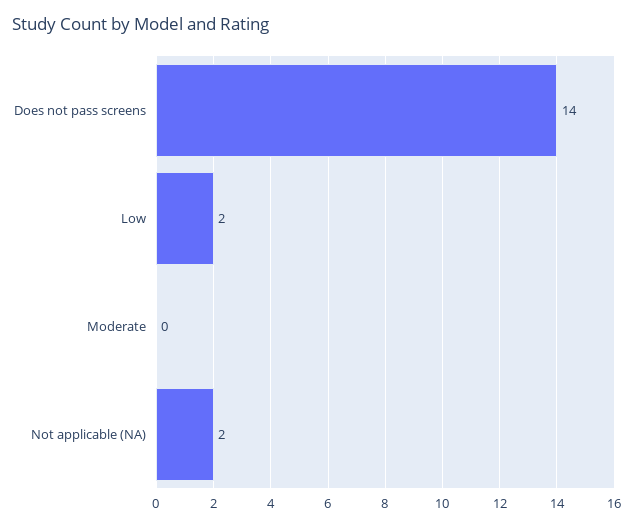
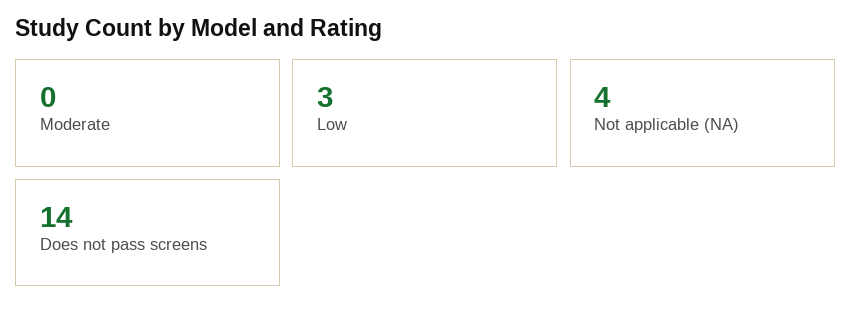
  {
    "Does not pass screens": 14,
-   "Low": 2,
+   "Low": 3,
    "Moderate": 0,
-   "Not applicable (NA)": 2
+   "Not applicable (NA)": 4
  }

